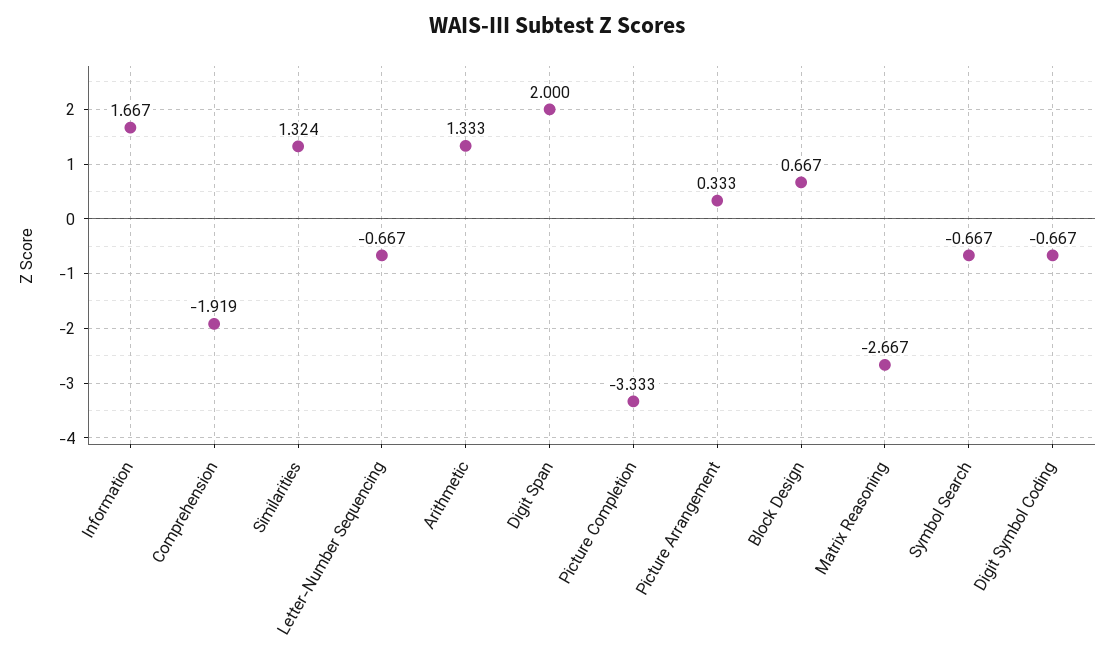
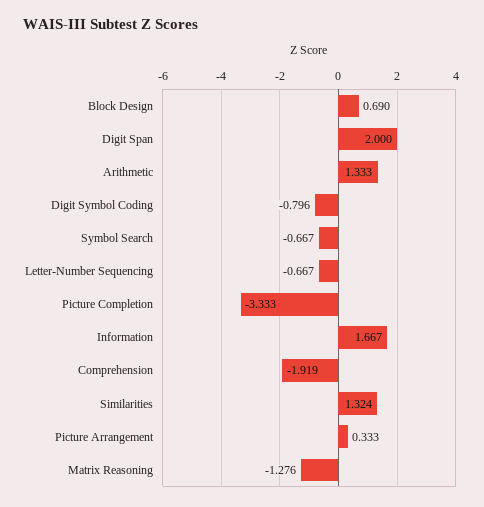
  {
    "Information": 1.667,
    "Comprehension": -1.919,
    "Similarities": 1.324,
    "Letter-Number Sequencing": -0.667,
    "Arithmetic": 1.333,
    "Digit Span": 2,
    "Picture Completion": -3.333,
    "Picture Arrangement": 0.333,
-   "Block Design": 0.667,
+   "Block Design": 0.69,
-   "Matrix Reasoning": -2.667,
+   "Matrix Reasoning": -1.276,
    "Symbol Search": -0.667,
-   "Digit Symbol Coding": -0.667
+   "Digit Symbol Coding": -0.796
  }

